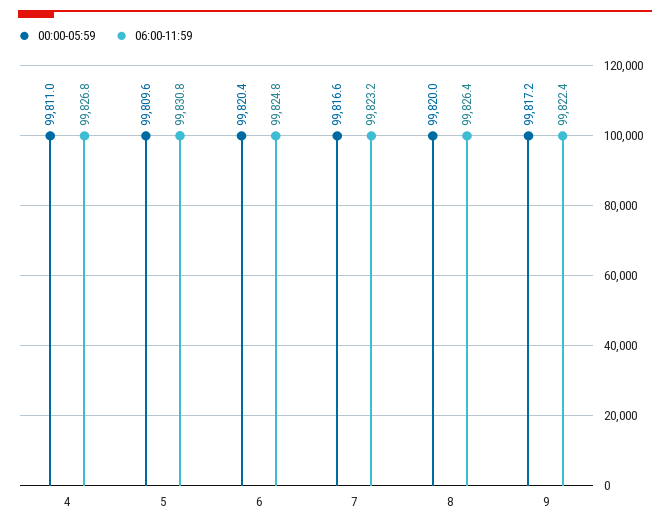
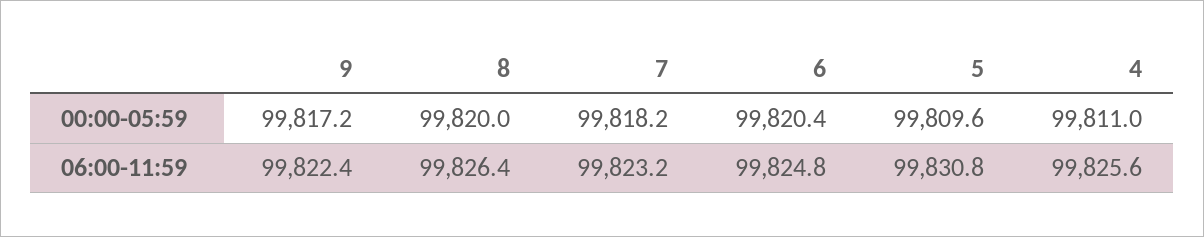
  {
    "00:00-05:59": {
      "4": 99811,
      "5": 99809.6,
      "6": 99820.4,
-     "7": 99816.6,
+     "7": 99818.2,
      "8": 99820,
      "9": 99817.2
    },
    "06:00-11:59": {
-     "4": 99826.8,
+     "4": 99825.6,
      "5": 99830.8,
      "6": 99824.8,
      "7": 99823.2,
      "8": 99826.4,
      "9": 99822.4
    }
  }

